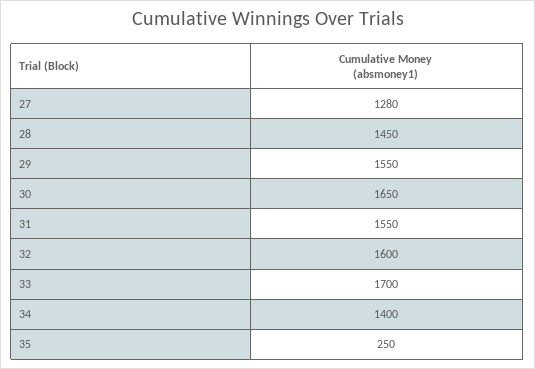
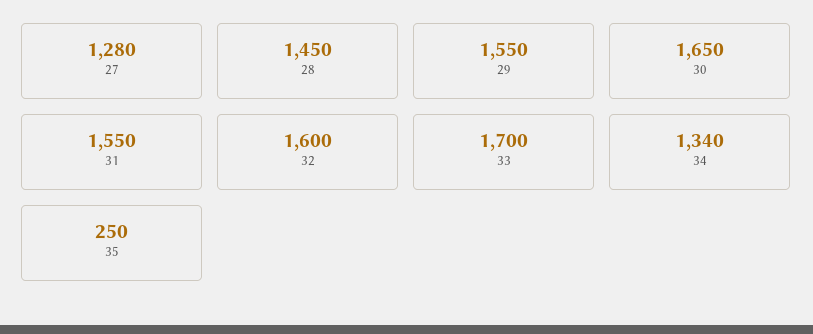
  {
    "27": 1280,
    "28": 1450,
    "29": 1550,
    "30": 1650,
    "31": 1550,
    "32": 1600,
    "33": 1700,
-   "34": 1400,
+   "34": 1340,
    "35": 250
  }

